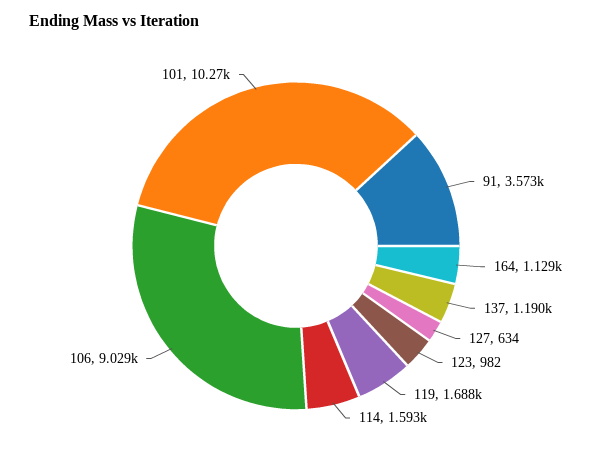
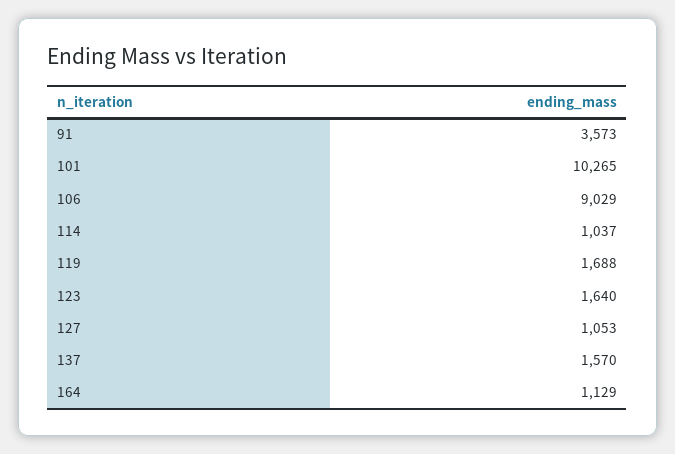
  {
    "91": 3573,
    "164": 1129,
-   "137": 1190,
+   "137": 1570,
-   "127": 634,
+   "127": 1053,
-   "123": 982,
+   "123": 1640,
    "119": 1688,
-   "114": 1593,
+   "114": 1037,
    "106": 9029,
    "101": 10265
  }

